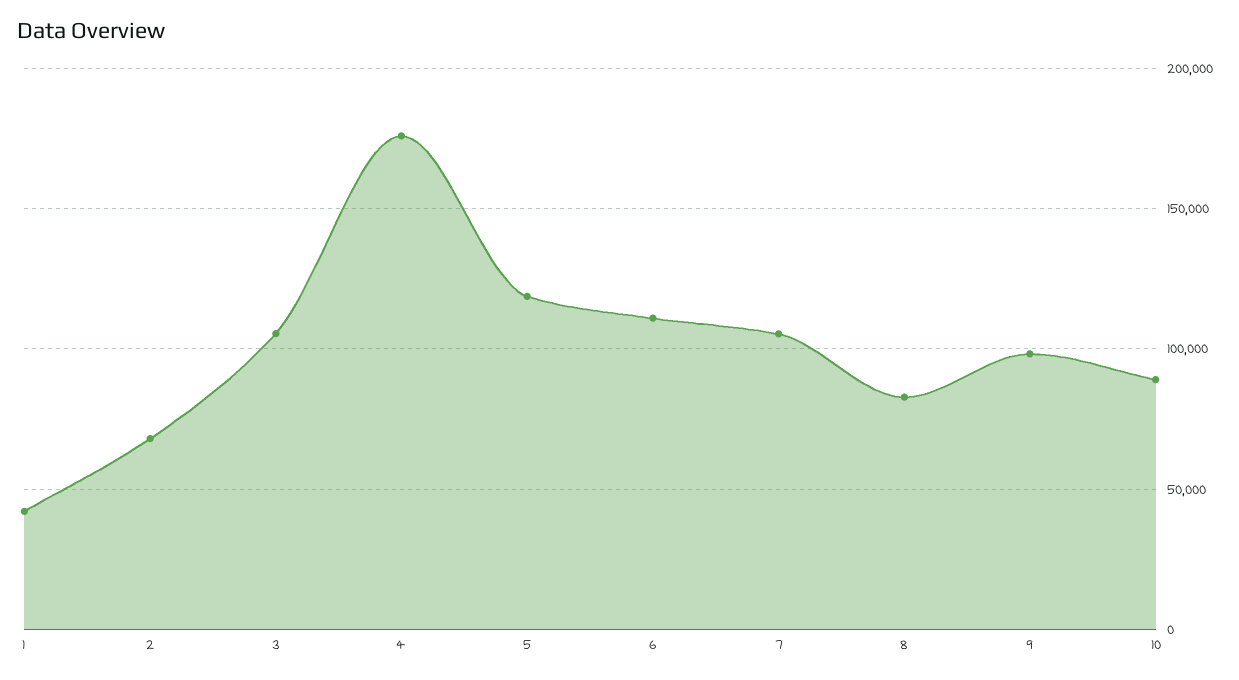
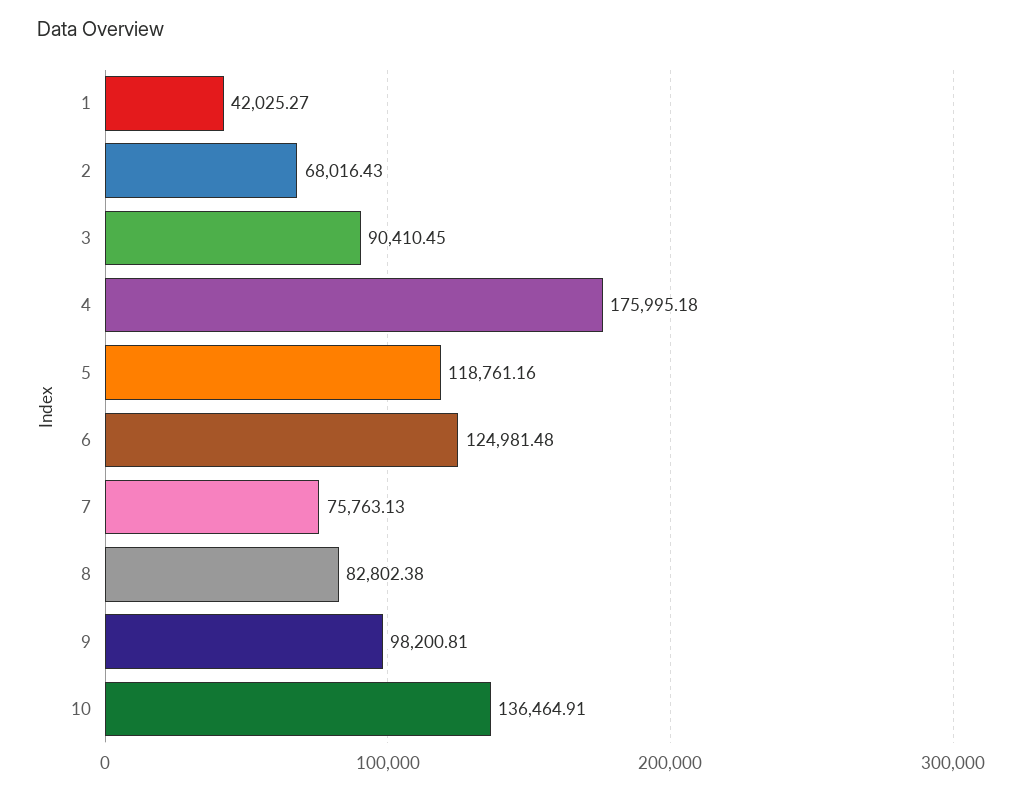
  {
    "1": 42025.27,
    "2": 68016.43,
-   "3": 105000,
+   "3": 90410.45,
    "4": 175995.18,
    "5": 118761.16,
-   "6": 110000,
+   "6": 124981.48,
-   "7": 105000,
+   "7": 75763.13,
    "8": 82802.38,
    "9": 98200.81,
-   "10": 90000
+   "10": 136464.91
  }

